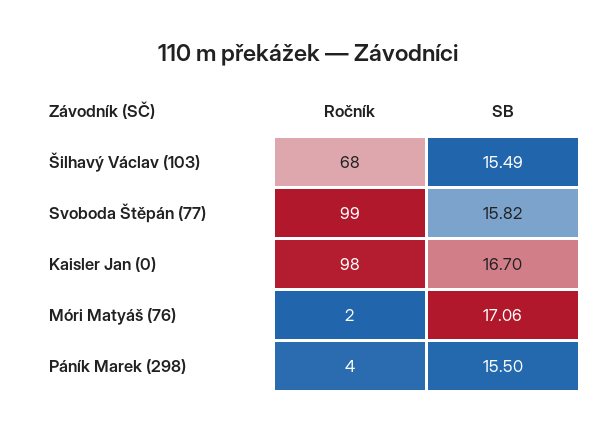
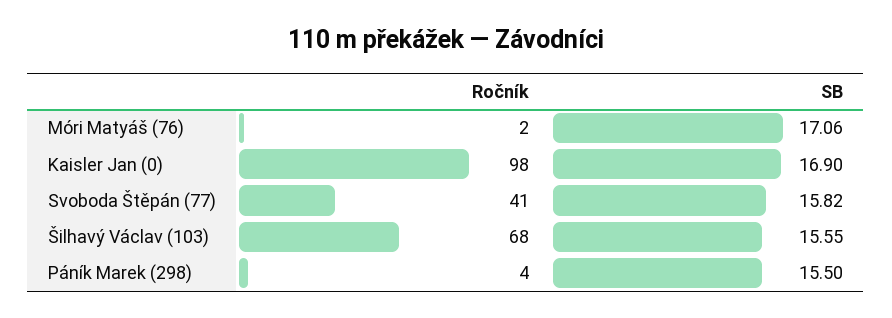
  {
    "Ročník": {
      "Šilhavý Václav (103)": 68,
-     "Svoboda Štěpán (77)": 99,
+     "Svoboda Štěpán (77)": 41,
      "Kaisler Jan (0)": 98,
      "Móri Matyáš (76)": 2,
      "Páník Marek (298)": 4
    },
    "SB": {
-     "Šilhavý Václav (103)": 15.49,
+     "Šilhavý Václav (103)": 15.55,
      "Svoboda Štěpán (77)": 15.82,
-     "Kaisler Jan (0)": 16.7,
+     "Kaisler Jan (0)": 16.9,
      "Móri Matyáš (76)": 17.06,
      "Páník Marek (298)": 15.5
    }
  }

